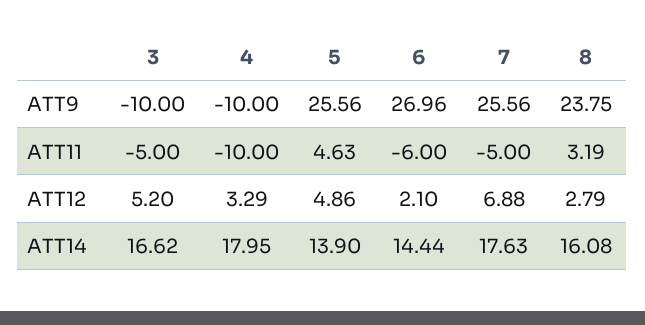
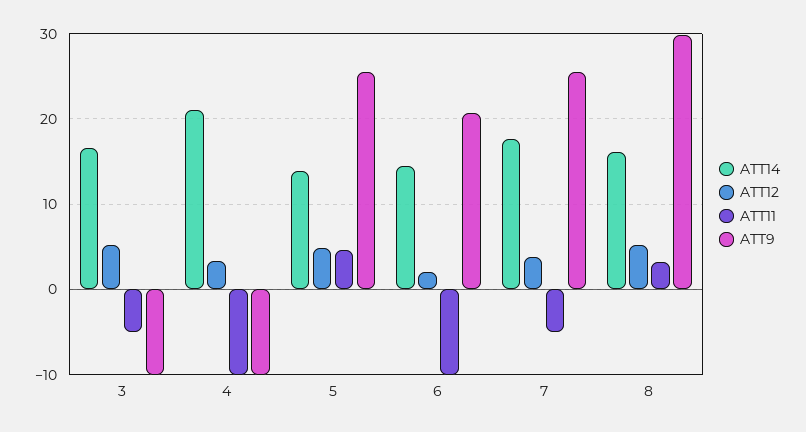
  {
    "ATT9": {
      "3": -10,
      "4": -10,
      "5": 25.56,
-     "6": 26.96,
+     "6": 21,
      "7": 25.56,
-     "8": 23.75
+     "8": 30
    },
    "ATT11": {
      "3": -5,
      "4": -10,
      "5": 4.63,
-     "6": -6,
+     "6": -10,
      "7": -5,
      "8": 3.19
    },
    "ATT12": {
      "3": 5.2,
      "4": 3.29,
      "5": 4.86,
      "6": 2.1,
-     "7": 6.88,
+     "7": 4,
-     "8": 2.79
+     "8": 5
    },
    "ATT14": {
      "3": 16.62,
-     "4": 17.95,
+     "4": 21,
      "5": 13.9,
      "6": 14.44,
      "7": 17.63,
      "8": 16.08
    }
  }

